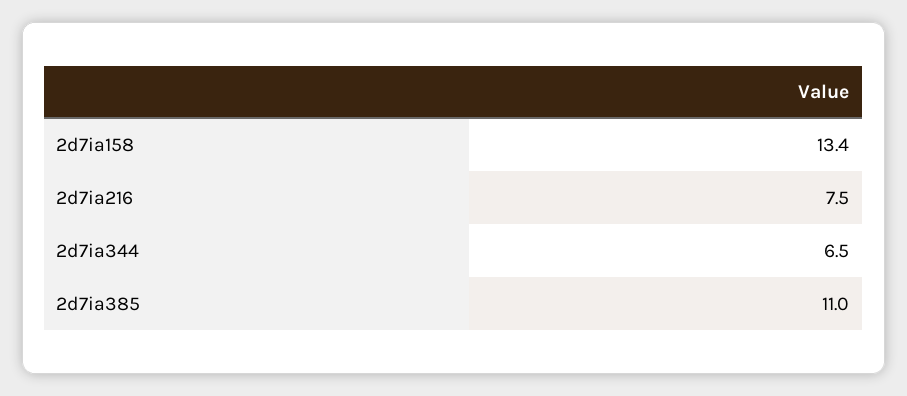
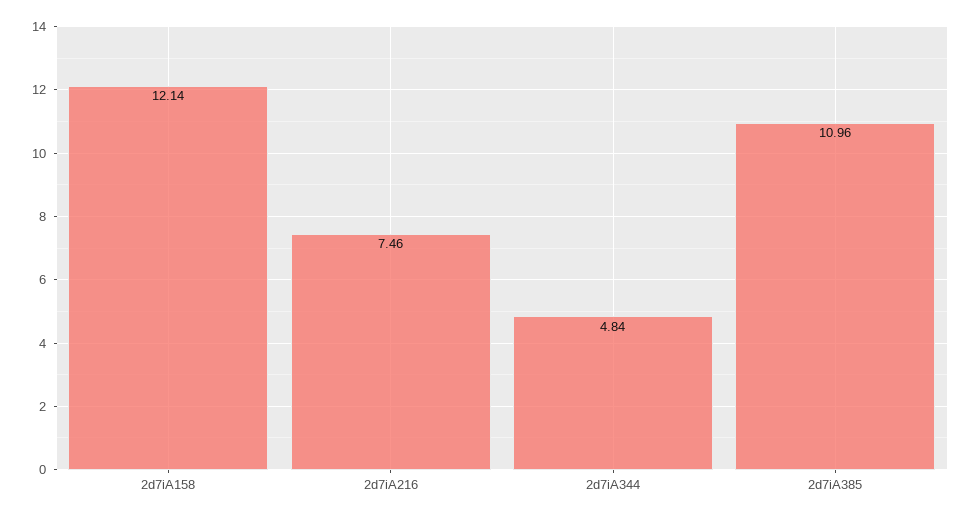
  {
-   "2d7ia158": 13.4,
+   "2d7ia158": 12.14,
    "2d7ia216": 7.46,
-   "2d7ia344": 6.5,
+   "2d7ia344": 4.84,
    "2d7ia385": 10.96
  }

